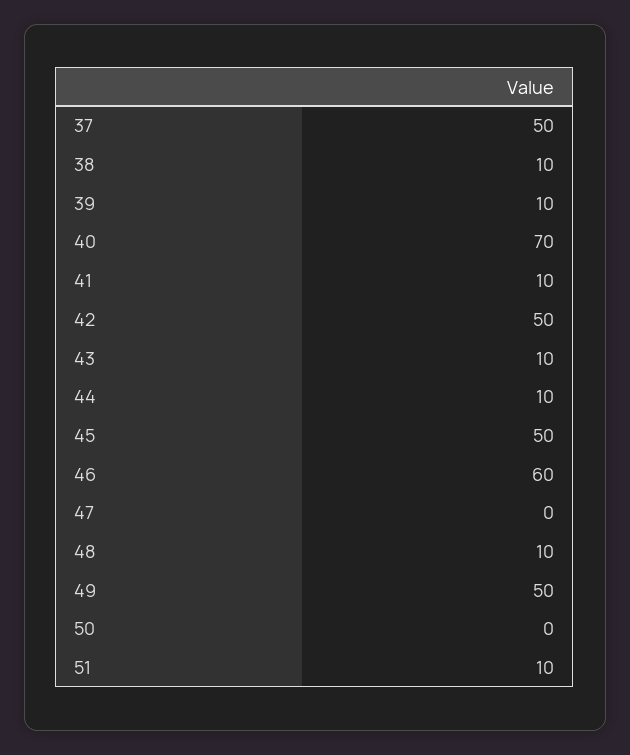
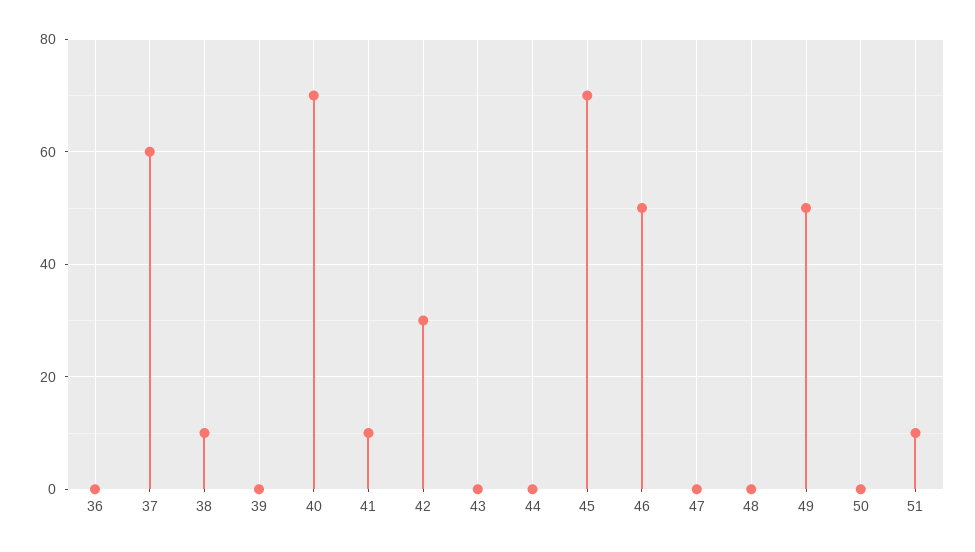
  {
-   "37": 50,
+   "37": 60,
    "38": 10,
-   "39": 10,
+   "39": 0,
    "40": 70,
    "41": 10,
-   "42": 50,
+   "42": 30,
-   "43": 10,
+   "43": 0,
-   "44": 10,
+   "44": 0,
-   "45": 50,
+   "45": 70,
-   "46": 60,
+   "46": 50,
    "47": 0,
-   "48": 10,
+   "48": 0,
    "49": 50,
    "50": 0,
-   "51": 10
+   "51": 10,
+   "36": 0
  }

